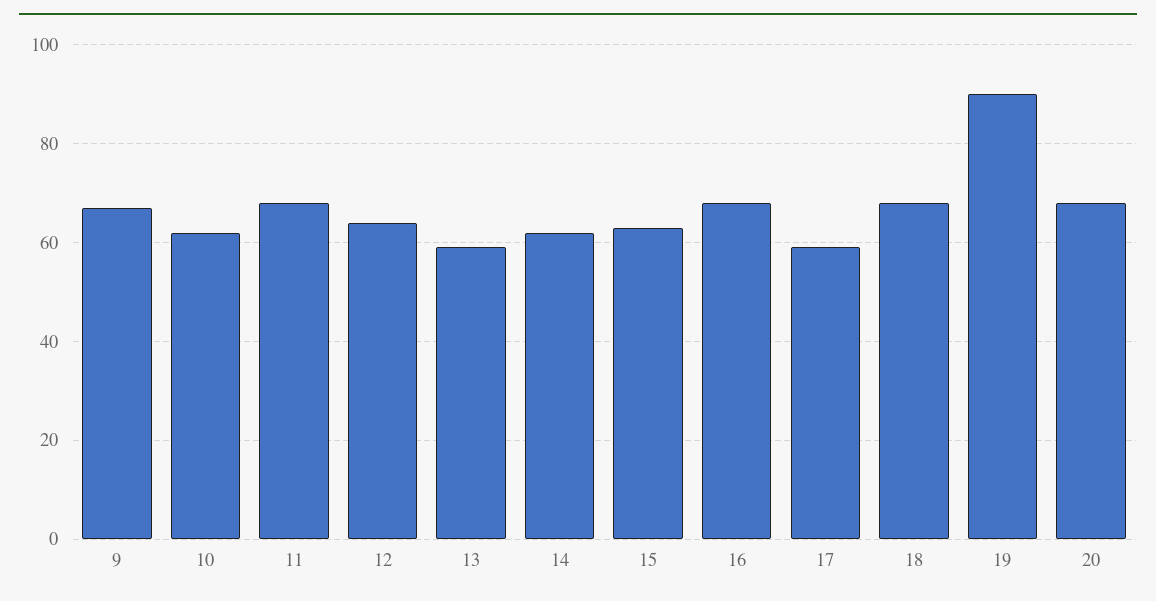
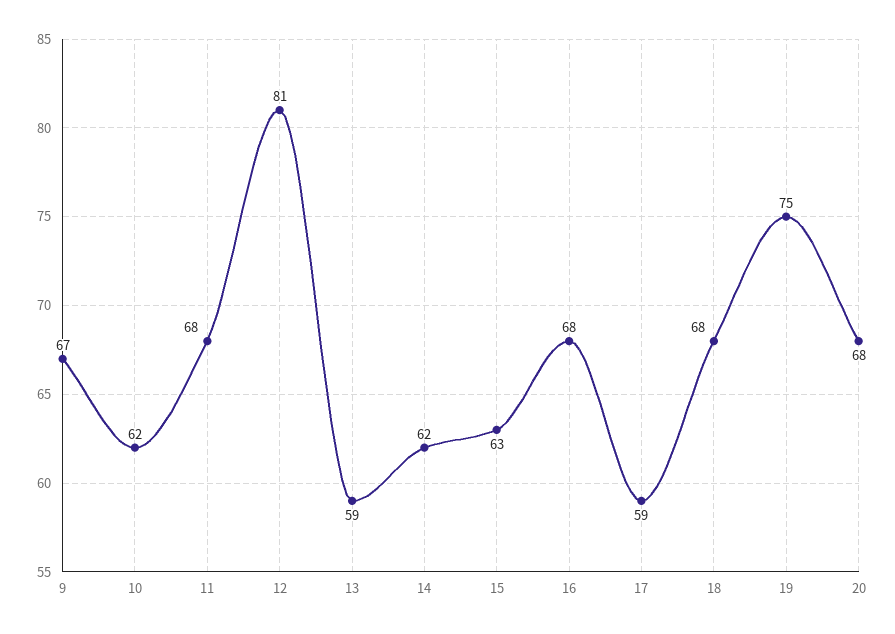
  {
    "9": 67,
    "10": 62,
    "11": 68,
-   "12": 65,
+   "12": 81,
    "13": 59,
    "14": 62,
    "15": 63,
    "16": 68,
    "17": 59,
    "18": 68,
-   "19": 90,
+   "19": 75,
    "20": 68
  }

